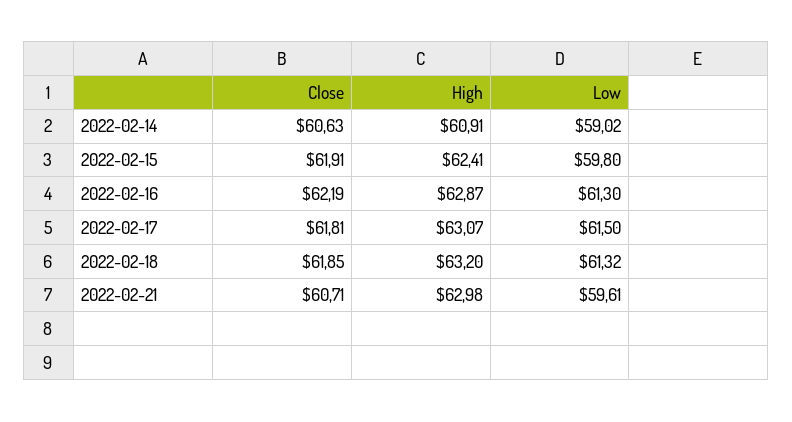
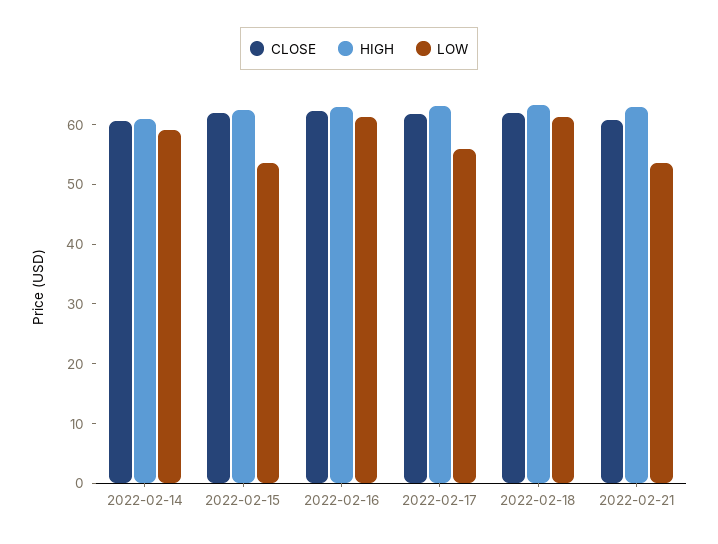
  {
    "Close": {
      "2022-02-14": 60.63,
      "2022-02-15": 61.91,
      "2022-02-16": 62.19,
      "2022-02-17": 61.81,
      "2022-02-18": 61.85,
      "2022-02-21": 60.71
    },
    "High": {
      "2022-02-14": 60.91,
      "2022-02-15": 62.41,
      "2022-02-16": 62.87,
      "2022-02-17": 63.07,
      "2022-02-18": 63.2,
      "2022-02-21": 62.98
    },
    "Low": {
      "2022-02-14": 59.02,
-     "2022-02-15": 59.8,
+     "2022-02-15": 54,
      "2022-02-16": 61.3,
-     "2022-02-17": 61.5,
+     "2022-02-17": 56,
      "2022-02-18": 61.32,
-     "2022-02-21": 59.61
+     "2022-02-21": 54
    }
  }

